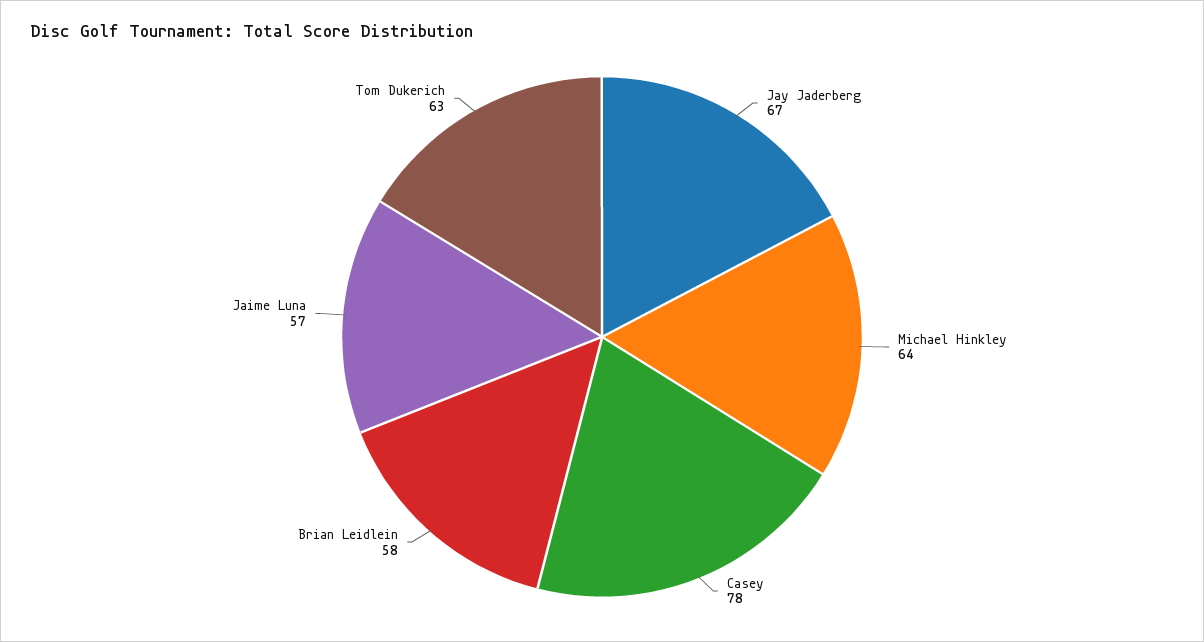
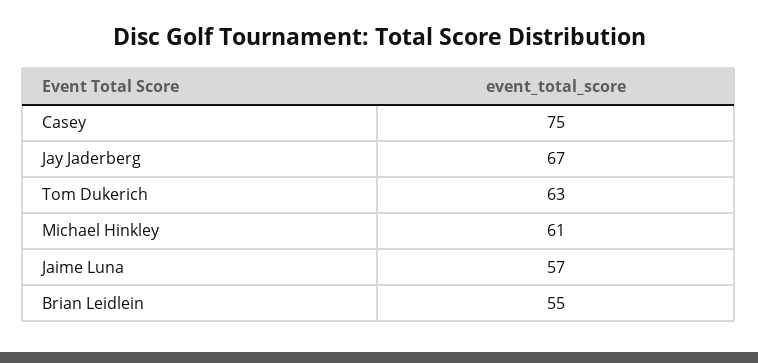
  {
    "Jay Jaderberg": 67,
-   "Michael Hinkley": 64,
+   "Michael Hinkley": 61,
-   "Casey": 78,
+   "Casey": 75,
-   "Brian Leidlein": 58,
+   "Brian Leidlein": 55,
    "Jaime Luna": 57,
    "Tom Dukerich": 63
  }

